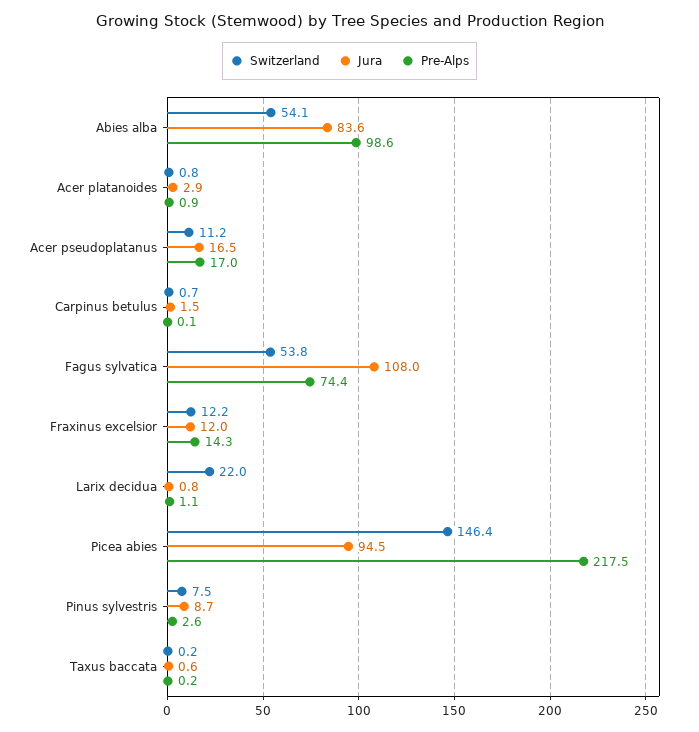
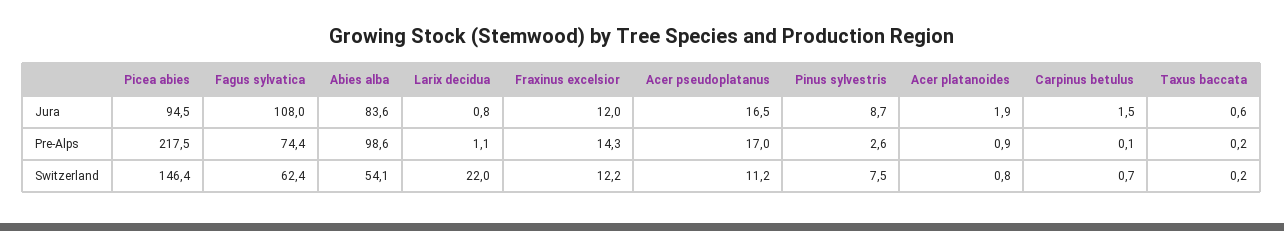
  {
    "Switzerland": {
      "Abies alba": 54.1,
      "Acer platanoides": 0.8,
      "Acer pseudoplatanus": 11.2,
      "Carpinus betulus": 0.7,
-     "Fagus sylvatica": 53.8,
+     "Fagus sylvatica": 62.4,
      "Fraxinus excelsior": 12.2,
      "Larix decidua": 22,
      "Picea abies": 146.4,
      "Pinus sylvestris": 7.5,
      "Taxus baccata": 0.2
    },
    "Jura": {
      "Abies alba": 83.6,
-     "Acer platanoides": 2.9,
+     "Acer platanoides": 1.9,
      "Acer pseudoplatanus": 16.5,
      "Carpinus betulus": 1.5,
      "Fagus sylvatica": 108,
      "Fraxinus excelsior": 12,
      "Larix decidua": 0.8,
      "Picea abies": 94.5,
      "Pinus sylvestris": 8.7,
      "Taxus baccata": 0.6
    },
    "Pre-Alps": {
      "Abies alba": 98.6,
      "Acer platanoides": 0.9,
      "Acer pseudoplatanus": 17,
      "Carpinus betulus": 0.1,
      "Fagus sylvatica": 74.4,
      "Fraxinus excelsior": 14.3,
      "Larix decidua": 1.1,
      "Picea abies": 217.5,
      "Pinus sylvestris": 2.6,
      "Taxus baccata": 0.2
    }
  }

